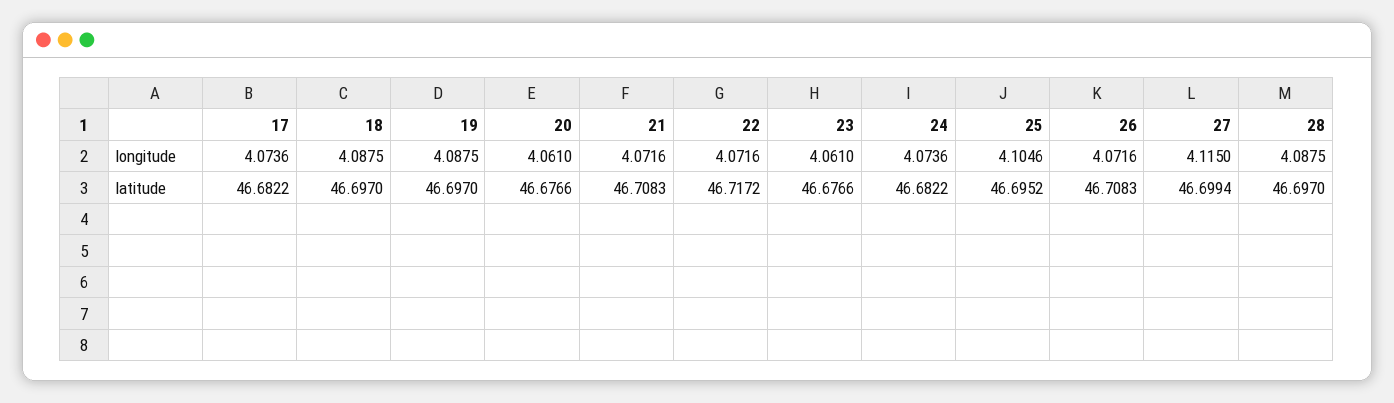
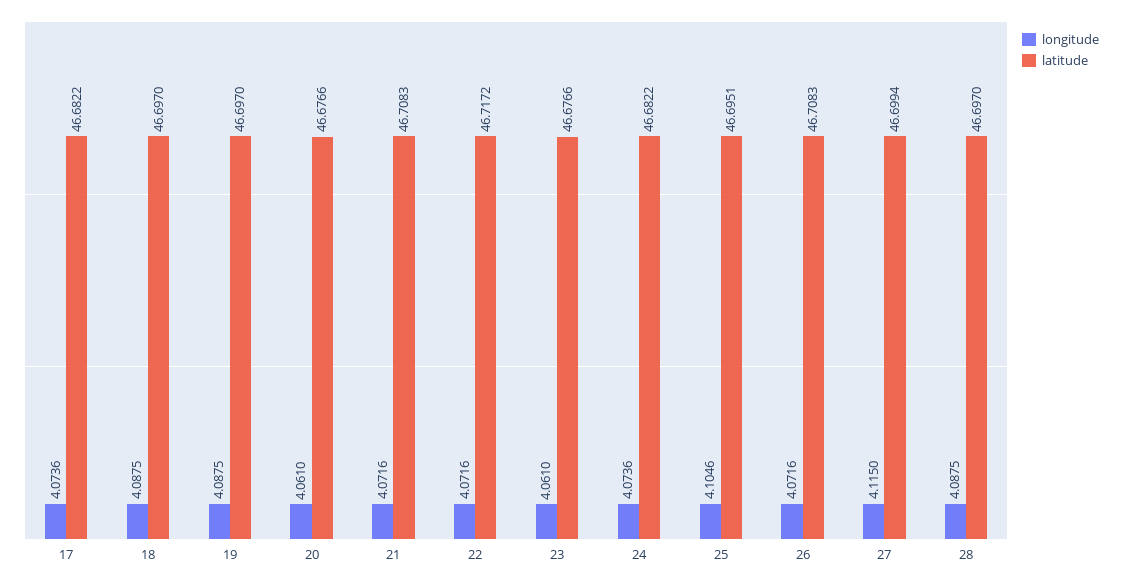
  {
    "longitude": {
      "17": 4.0736,
      "18": 4.0875,
      "19": 4.0875,
      "20": 4.061,
      "21": 4.0716,
      "22": 4.0716,
      "23": 4.061,
      "24": 4.0736,
      "25": 4.1046,
      "26": 4.0716,
      "27": 4.115,
      "28": 4.0875
    },
    "latitude": {
      "17": 46.6822,
      "18": 46.697,
      "19": 46.697,
      "20": 46.6766,
      "21": 46.7083,
      "22": 46.7172,
      "23": 46.6766,
      "24": 46.6822,
-     "25": 46.6952,
+     "25": 46.6951,
      "26": 46.7083,
      "27": 46.6994,
      "28": 46.697
    }
  }

